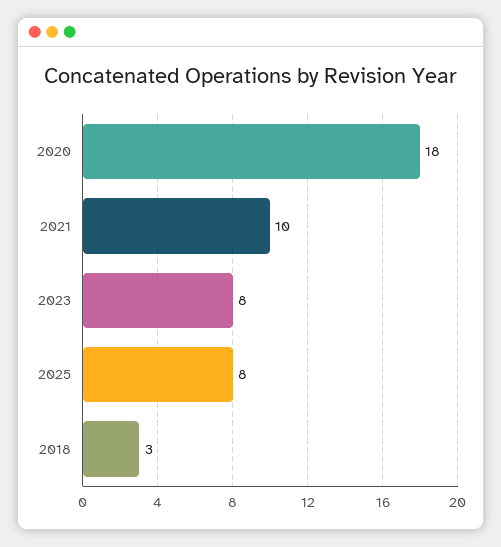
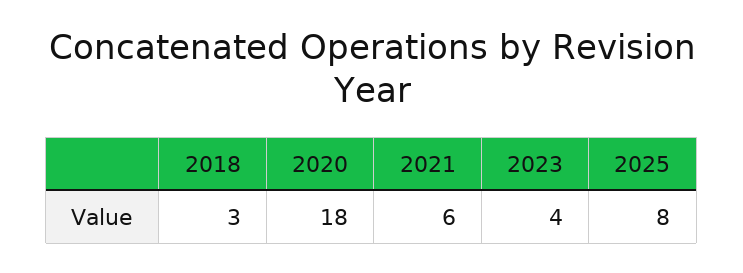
  {
    "2020": 18,
-   "2021": 10,
+   "2021": 6,
-   "2023": 8,
+   "2023": 4,
    "2025": 8,
    "2018": 3
  }

